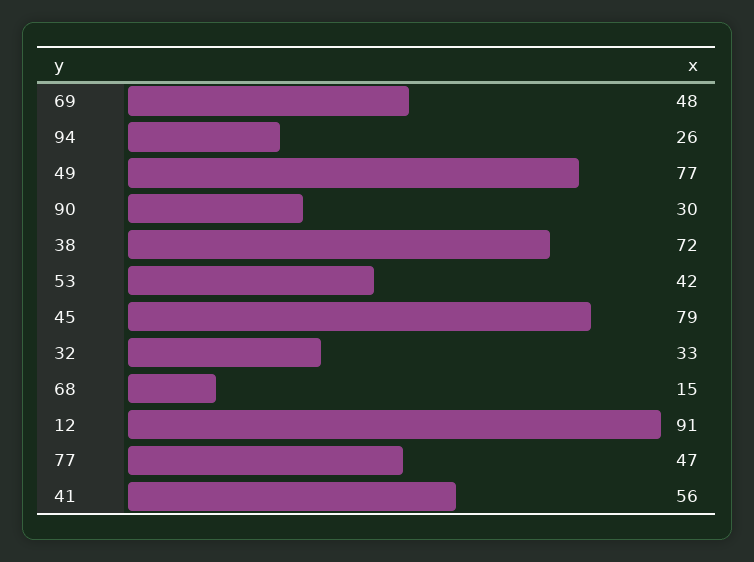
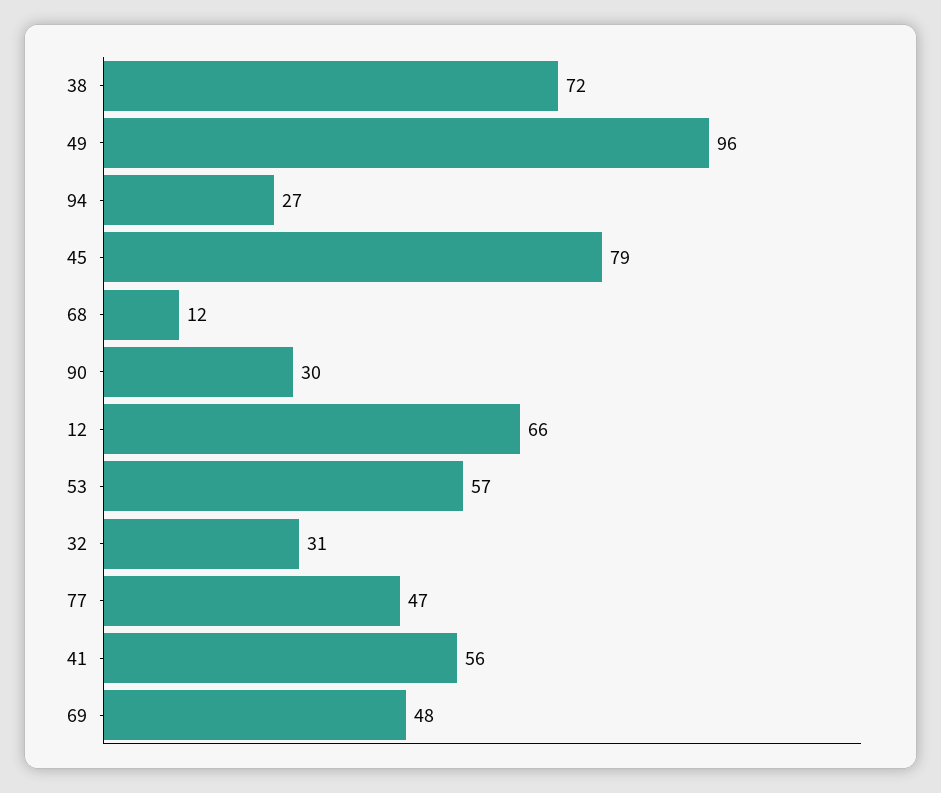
  {
    "69": 48,
-   "94": 26,
+   "94": 27,
-   "49": 77,
+   "49": 96,
    "90": 30,
    "38": 72,
-   "53": 42,
+   "53": 57,
    "45": 79,
-   "32": 33,
+   "32": 31,
-   "68": 15,
+   "68": 12,
-   "12": 91,
+   "12": 66,
    "77": 47,
    "41": 56
  }

